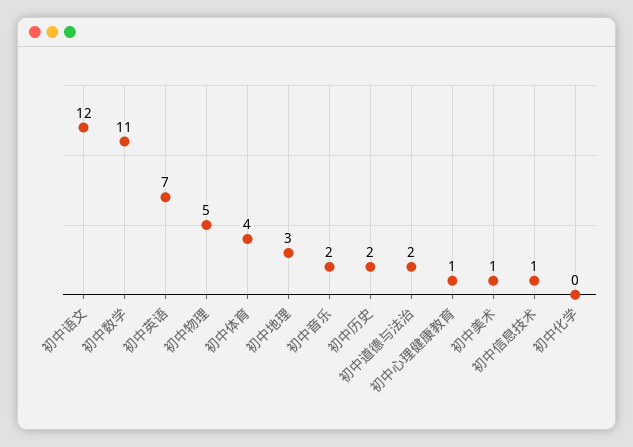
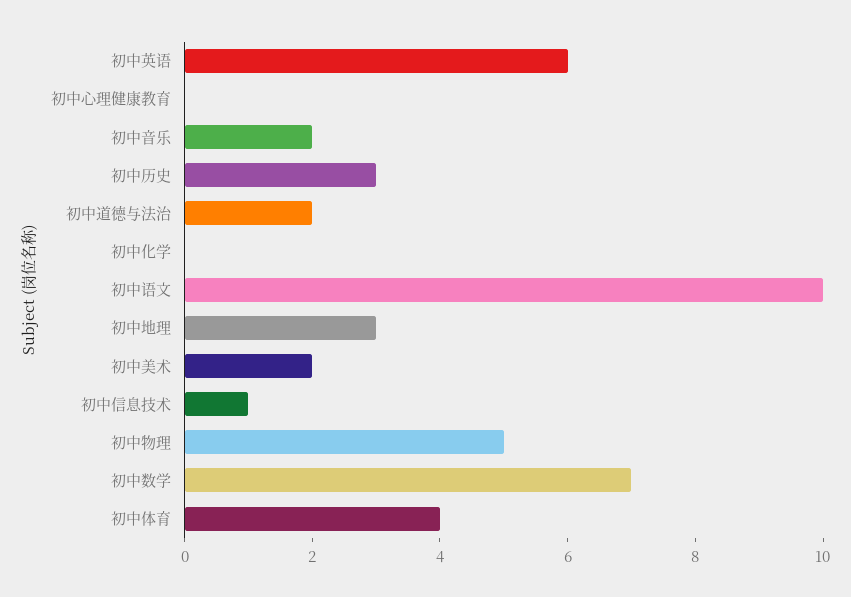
  {
-   "初中语文": 12,
+   "初中语文": 10,
-   "初中数学": 11,
+   "初中数学": 7,
-   "初中英语": 7,
+   "初中英语": 6,
    "初中物理": 5,
    "初中体育": 4,
    "初中地理": 3,
    "初中音乐": 2,
-   "初中历史": 2,
+   "初中历史": 3,
    "初中道德与法治": 2,
-   "初中心理健康教育": 1,
+   "初中心理健康教育": 0,
-   "初中美术": 1,
+   "初中美术": 2,
    "初中信息技术": 1,
    "初中化学": 0
  }

